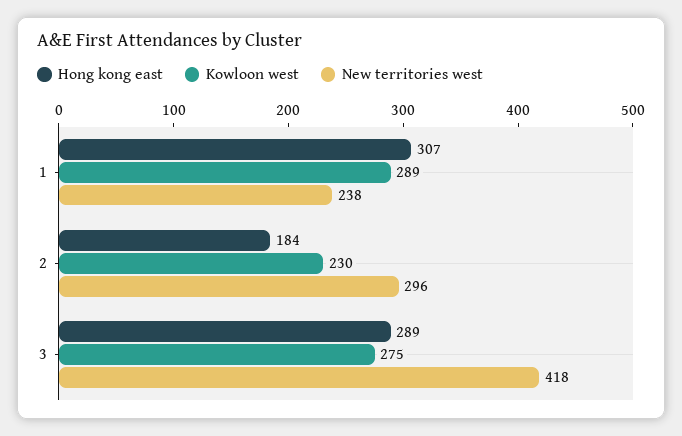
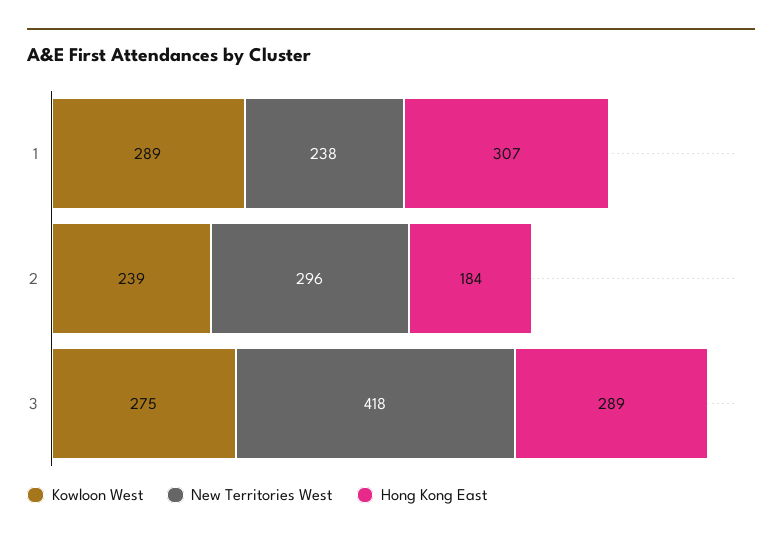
  {
    "Hong kong east": {
      "1": 307,
      "2": 184,
      "3": 289
    },
    "Kowloon west": {
      "1": 289,
-     "2": 230,
+     "2": 239,
      "3": 275
    },
    "New territories west": {
      "1": 238,
      "2": 296,
      "3": 418
    }
  }

